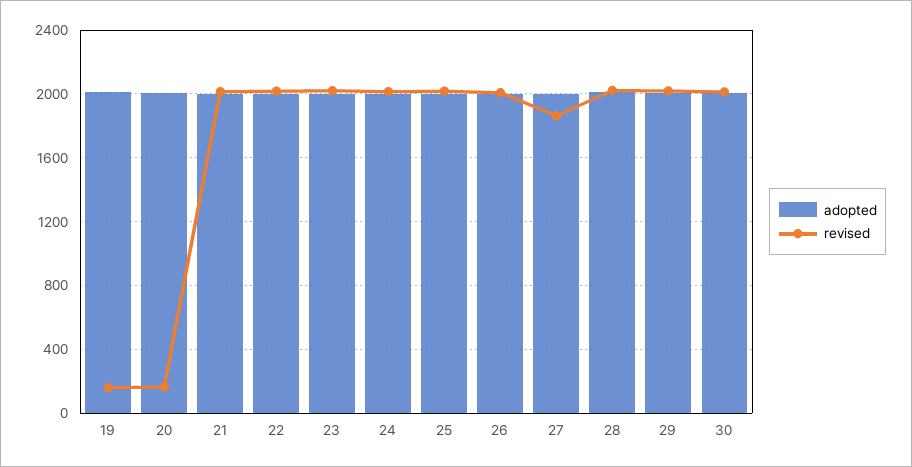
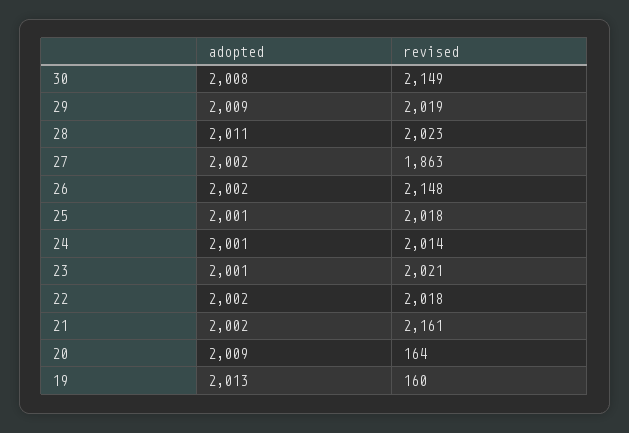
  {
    "adopted": {
      "19": 2013,
      "20": 2009,
      "21": 2002,
      "22": 2002,
      "23": 2001,
      "24": 2001,
      "25": 2001,
      "26": 2002,
      "27": 2002,
      "28": 2011,
      "29": 2009,
      "30": 2008
    },
    "revised": {
      "19": 160,
      "20": 164,
-     "21": 2000,
+     "21": 2161,
      "22": 2018,
      "23": 2021,
      "24": 2014,
      "25": 2018,
-     "26": 2000,
+     "26": 2148,
      "27": 1863,
      "28": 2023,
      "29": 2019,
-     "30": 2000
+     "30": 2149
    }
  }

